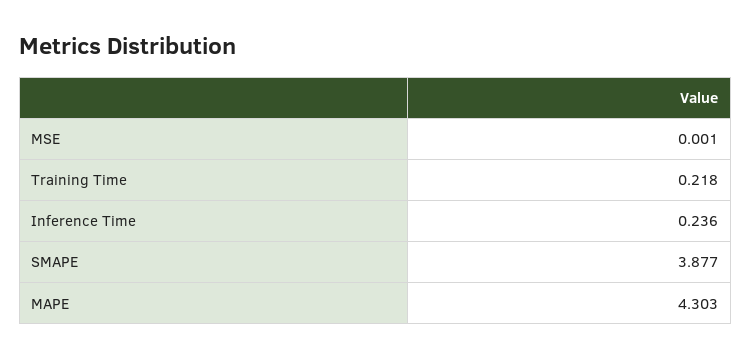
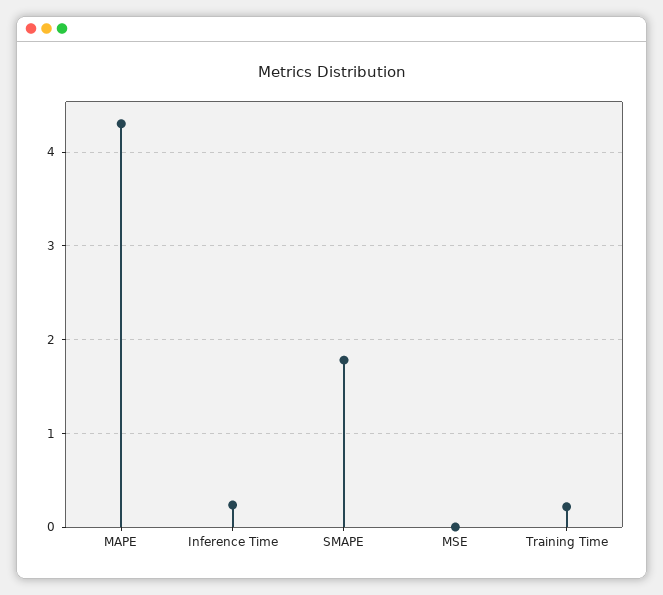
  {
    "MSE": 0.001,
    "Training Time": 0.218,
    "Inference Time": 0.236,
-   "SMAPE": 3.877,
+   "SMAPE": 1.8,
    "MAPE": 4.303
  }

